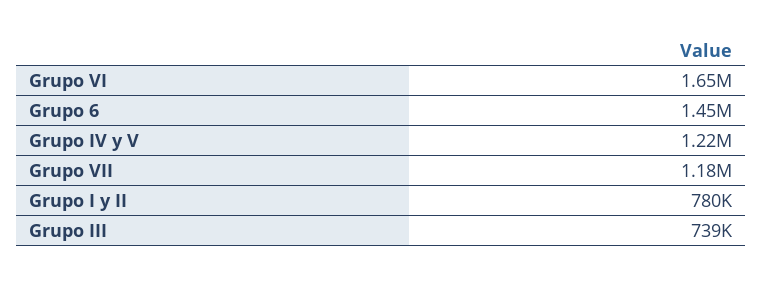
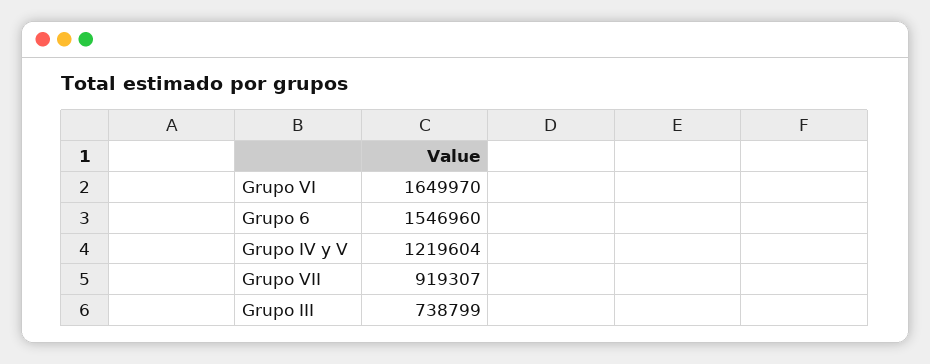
  {
    "Grupo VI": 1649970,
-   "Grupo 6": 1450000,
+   "Grupo 6": 1546960,
    "Grupo IV y V": 1219604,
-   "Grupo VII": 1180000,
+   "Grupo VII": 919307,
-   "Grupo I y II": 780000,
    "Grupo III": 738799
  }

